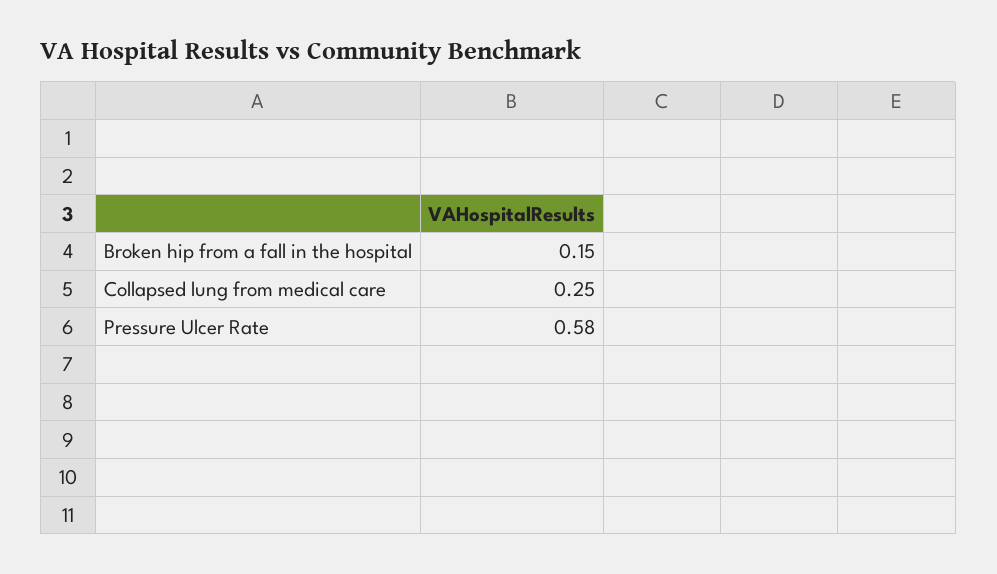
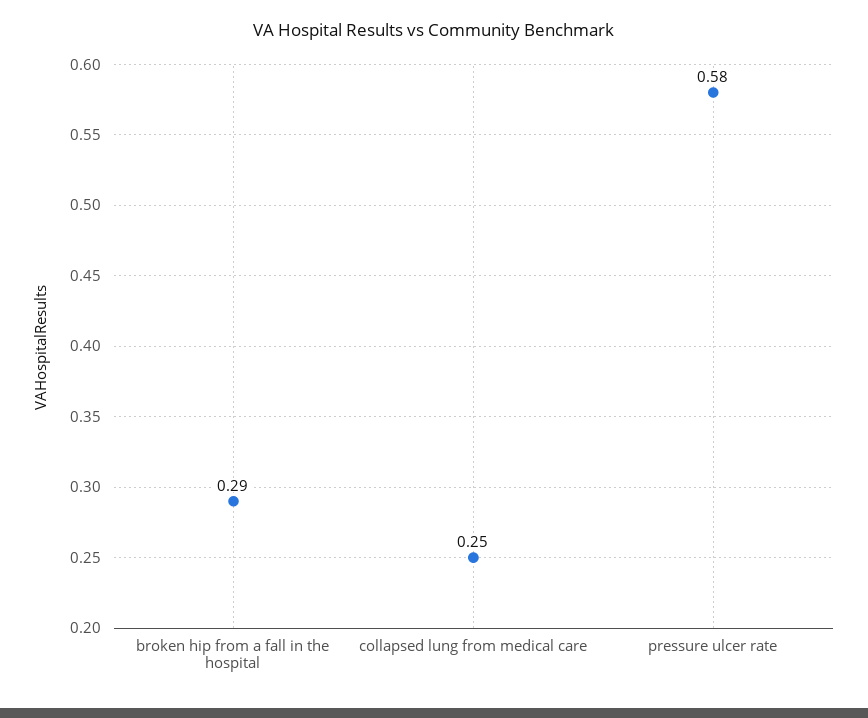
  {
-   "Broken hip from a fall in the hospital": 0.15,
+   "Broken hip from a fall in the hospital": 0.29,
    "Collapsed lung from medical care": 0.25,
    "Pressure Ulcer Rate": 0.58
  }

